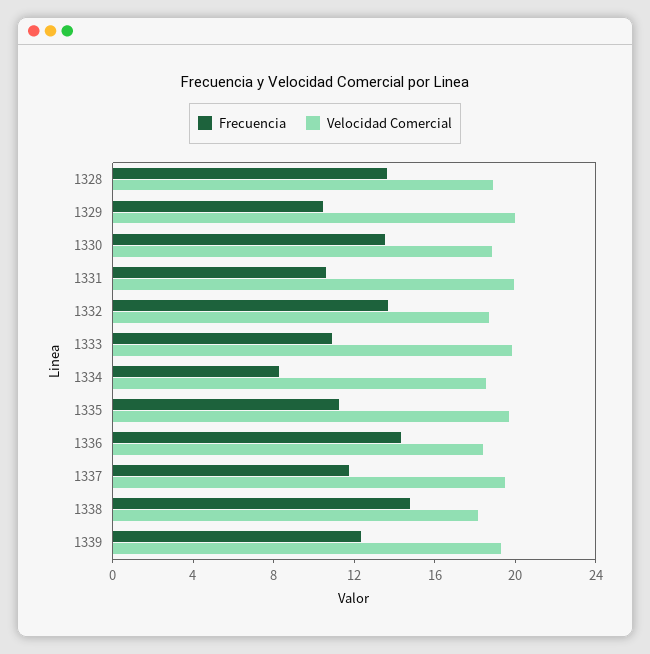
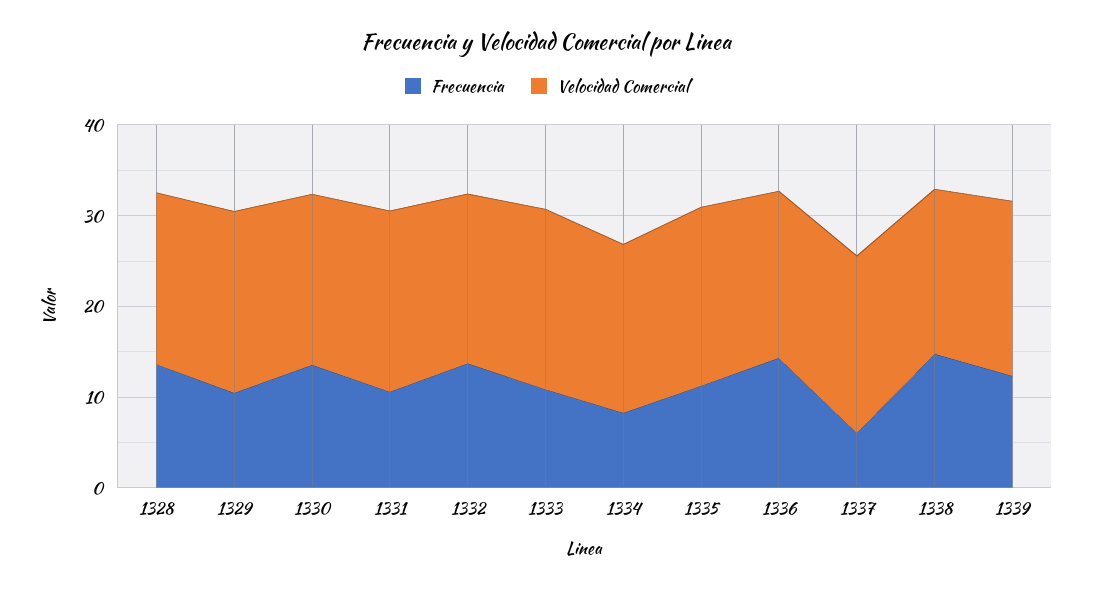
  {
    "Frecuencia": {
      "1328": 14,
      "1329": 10,
      "1330": 14,
      "1331": 11,
      "1332": 14,
      "1333": 11,
      "1334": 8,
      "1335": 11,
      "1336": 14,
-     "1337": 12,
+     "1337": 6,
      "1338": 15,
      "1339": 12
    },
    "Velocidad Comercial": {
      "1328": 19,
      "1329": 20,
      "1330": 19,
      "1331": 20,
      "1332": 19,
      "1333": 20,
      "1334": 19,
      "1335": 20,
      "1336": 18,
      "1337": 19,
      "1338": 18,
      "1339": 19
    }
  }

